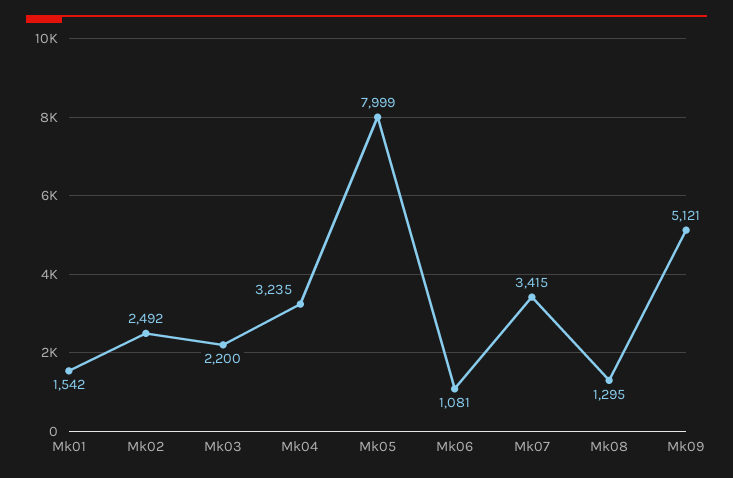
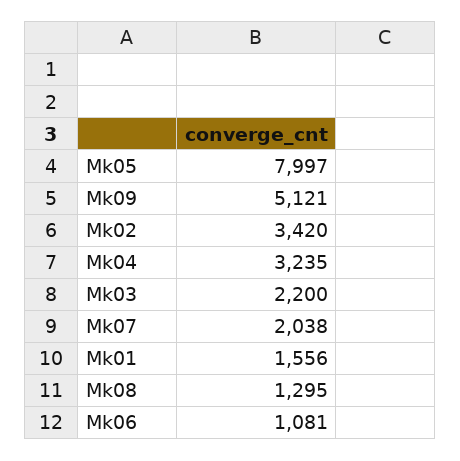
  {
-   "Mk01": 1542,
+   "Mk01": 1556,
-   "Mk02": 2492,
+   "Mk02": 3420,
    "Mk03": 2200,
    "Mk04": 3235,
-   "Mk05": 7999,
+   "Mk05": 7997,
    "Mk06": 1081,
-   "Mk07": 3415,
+   "Mk07": 2038,
    "Mk08": 1295,
    "Mk09": 5121
  }

